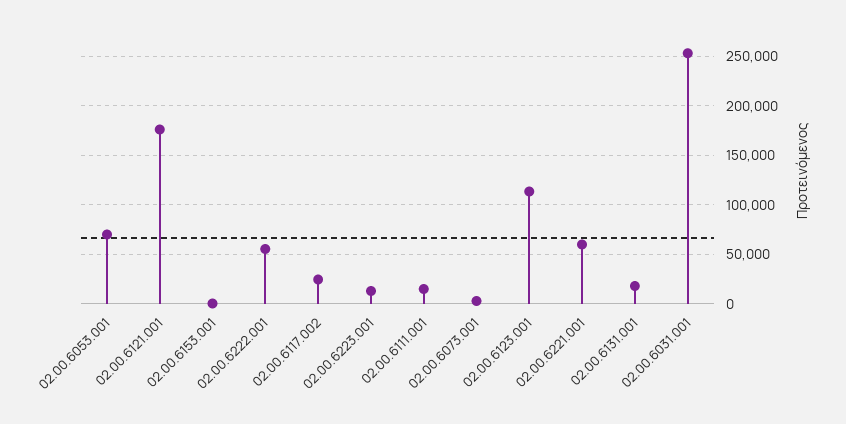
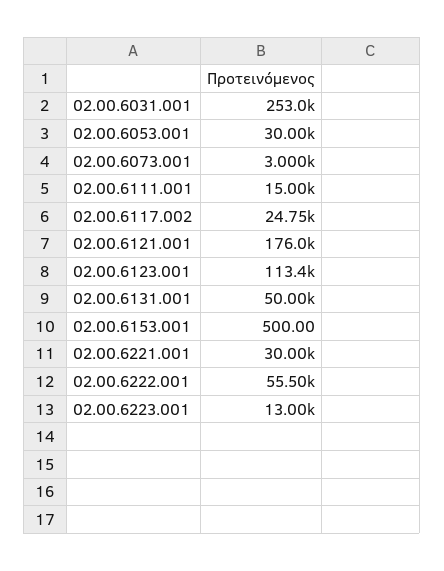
  {
-   "02.00.6053.001": 70000,
+   "02.00.6053.001": 30000,
    "02.00.6121.001": 176000,
    "02.00.6153.001": 500,
    "02.00.6222.001": 55500,
    "02.00.6117.002": 24750,
    "02.00.6223.001": 13000,
    "02.00.6111.001": 15000,
    "02.00.6073.001": 3000,
    "02.00.6123.001": 113400,
-   "02.00.6221.001": 60000,
+   "02.00.6221.001": 30000,
-   "02.00.6131.001": 20000,
+   "02.00.6131.001": 50000,
    "02.00.6031.001": 253000
  }

